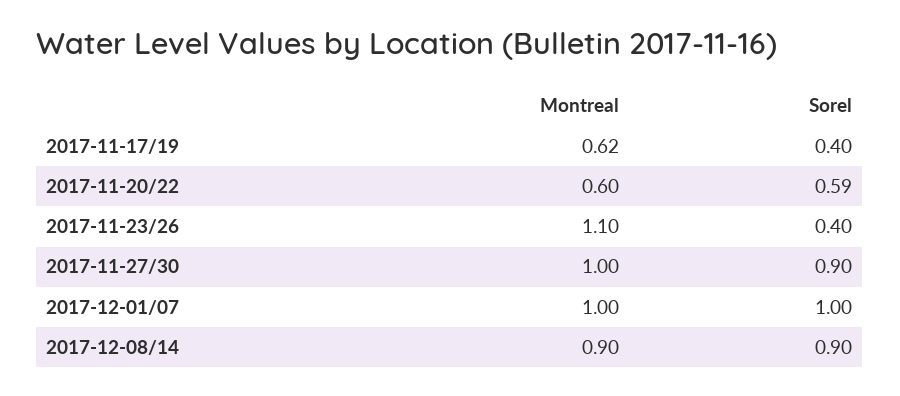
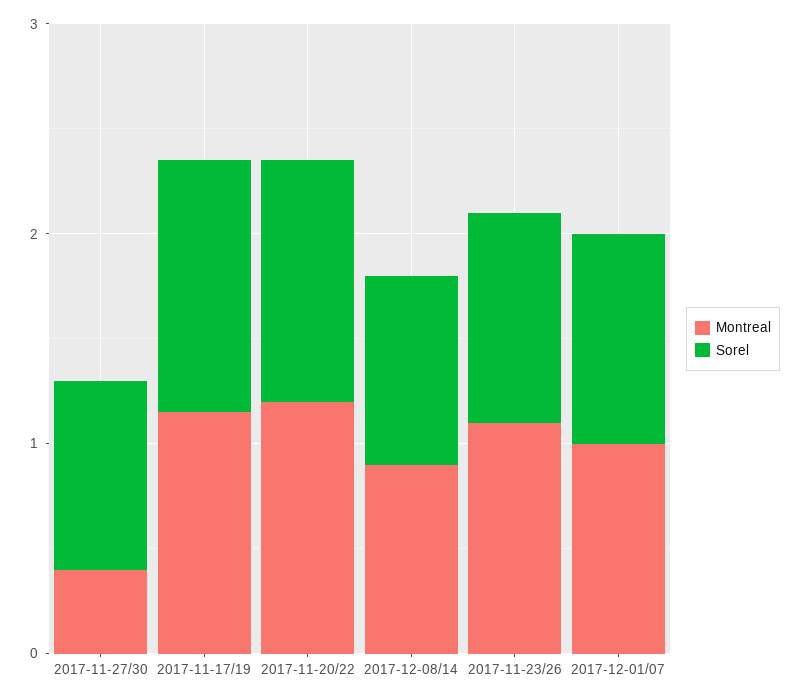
  {
    "Montreal": {
-     "2017-11-17/19": 0.62,
+     "2017-11-17/19": 1.2,
-     "2017-11-20/22": 0.6,
+     "2017-11-20/22": 1.2,
      "2017-11-23/26": 1.1,
-     "2017-11-27/30": 1,
+     "2017-11-27/30": 0.4,
      "2017-12-01/07": 1,
      "2017-12-08/14": 0.9
    },
    "Sorel": {
-     "2017-11-17/19": 0.4,
+     "2017-11-17/19": 1.2,
-     "2017-11-20/22": 0.59,
+     "2017-11-20/22": 1.2,
-     "2017-11-23/26": 0.4,
+     "2017-11-23/26": 1,
      "2017-11-27/30": 0.9,
      "2017-12-01/07": 1,
      "2017-12-08/14": 0.9
    }
  }

